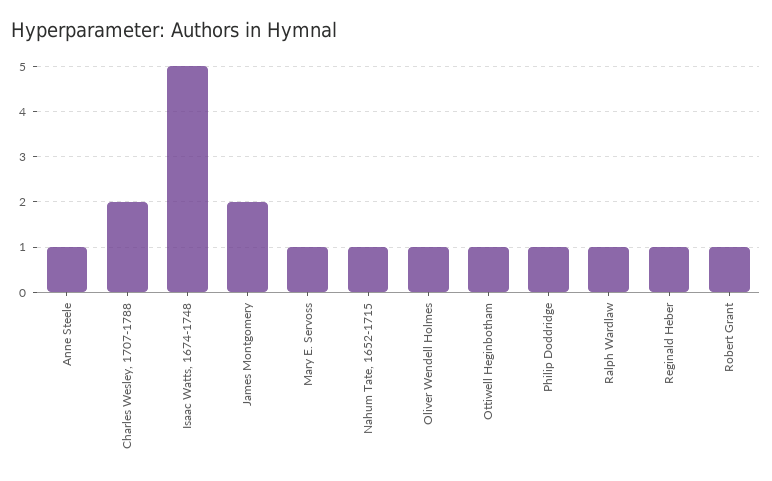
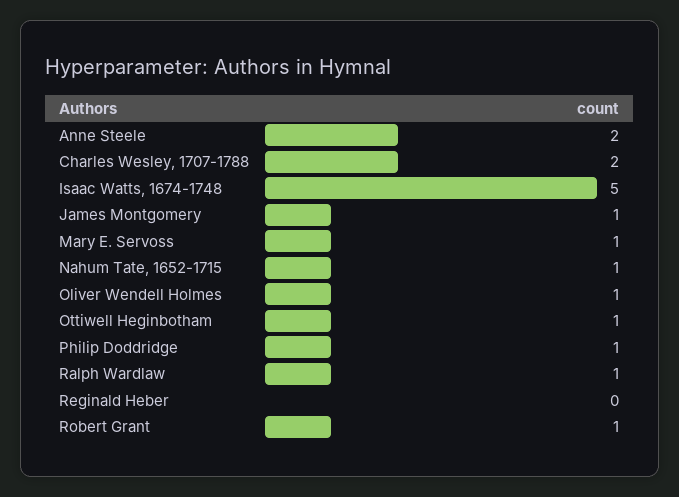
  {
-   "Anne Steele": 1,
+   "Anne Steele": 2,
    "Charles Wesley, 1707-1788": 2,
    "Isaac Watts, 1674-1748": 5,
-   "James Montgomery": 2,
+   "James Montgomery": 1,
    "Mary E. Servoss": 1,
    "Nahum Tate, 1652-1715": 1,
    "Oliver Wendell Holmes": 1,
    "Ottiwell Heginbotham": 1,
    "Philip Doddridge": 1,
    "Ralph Wardlaw": 1,
-   "Reginald Heber": 1,
+   "Reginald Heber": 0,
    "Robert Grant": 1
  }

